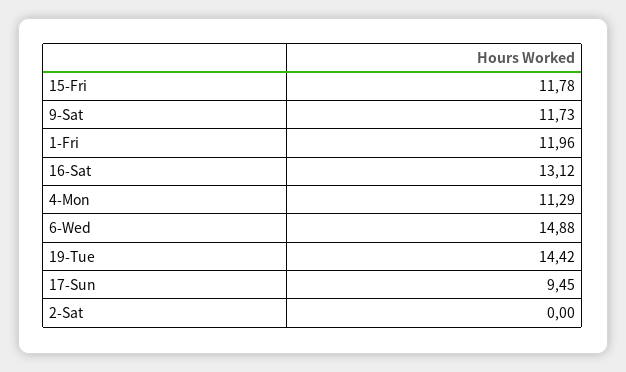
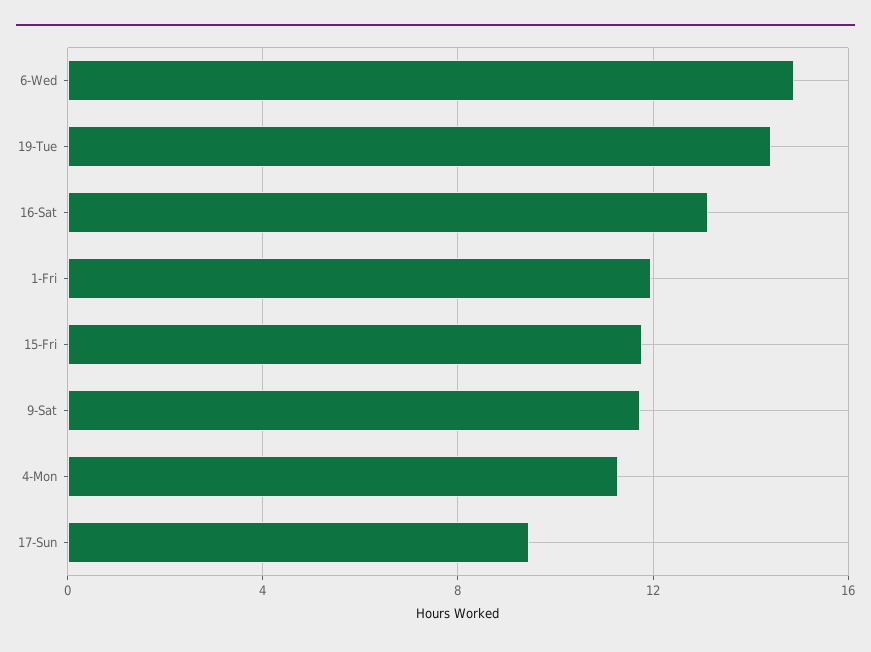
  {
    "15-Fri": 11.78,
    "9-Sat": 11.73,
    "1-Fri": 11.96,
    "16-Sat": 13.12,
    "4-Mon": 11.29,
    "6-Wed": 14.88,
    "19-Tue": 14.42,
-   "17-Sun": 9.45,
+   "17-Sun": 9.45
-   "2-Sat": 0
  }

